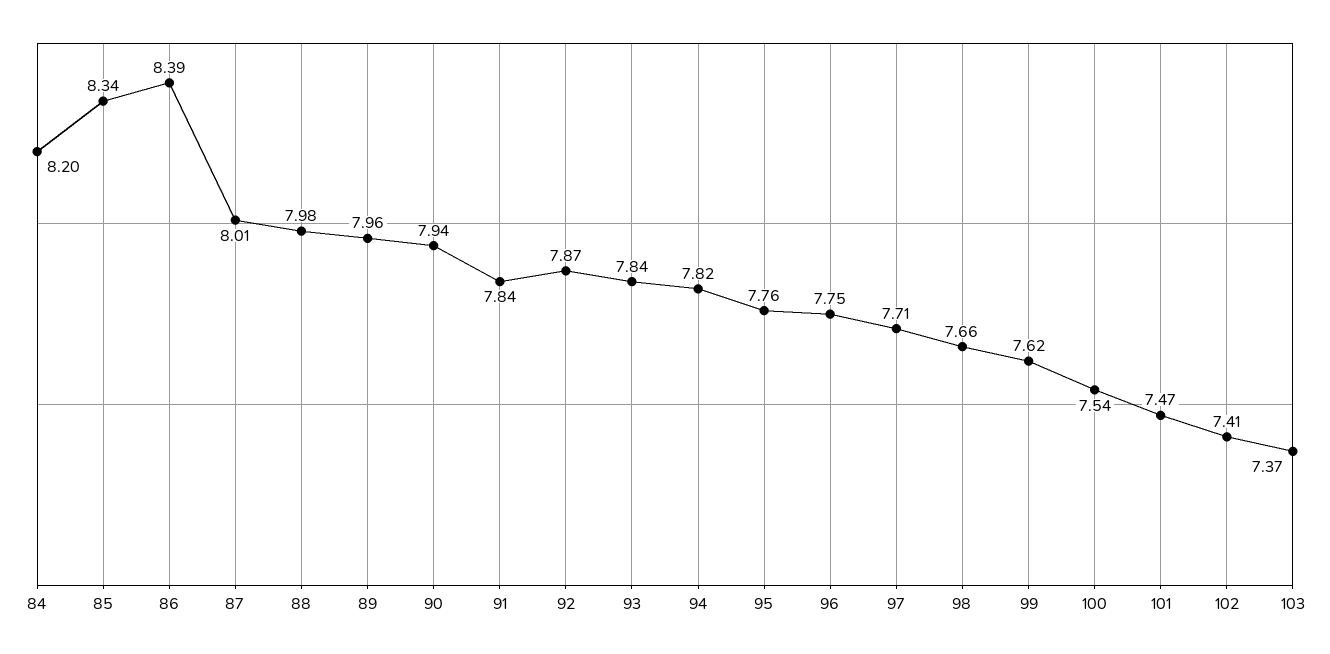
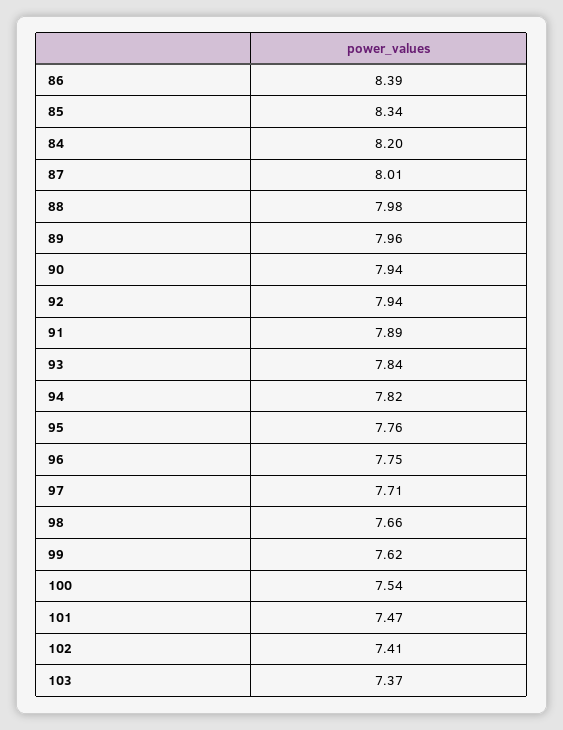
  {
    "84": 8.2,
    "85": 8.34,
    "86": 8.39,
    "87": 8.01,
    "88": 7.98,
    "89": 7.96,
    "90": 7.94,
-   "91": 7.84,
+   "91": 7.89,
-   "92": 7.87,
+   "92": 7.94,
    "93": 7.84,
    "94": 7.82,
    "95": 7.76,
    "96": 7.75,
    "97": 7.71,
    "98": 7.66,
    "99": 7.62,
    "100": 7.54,
    "101": 7.47,
    "102": 7.41,
    "103": 7.37
  }

